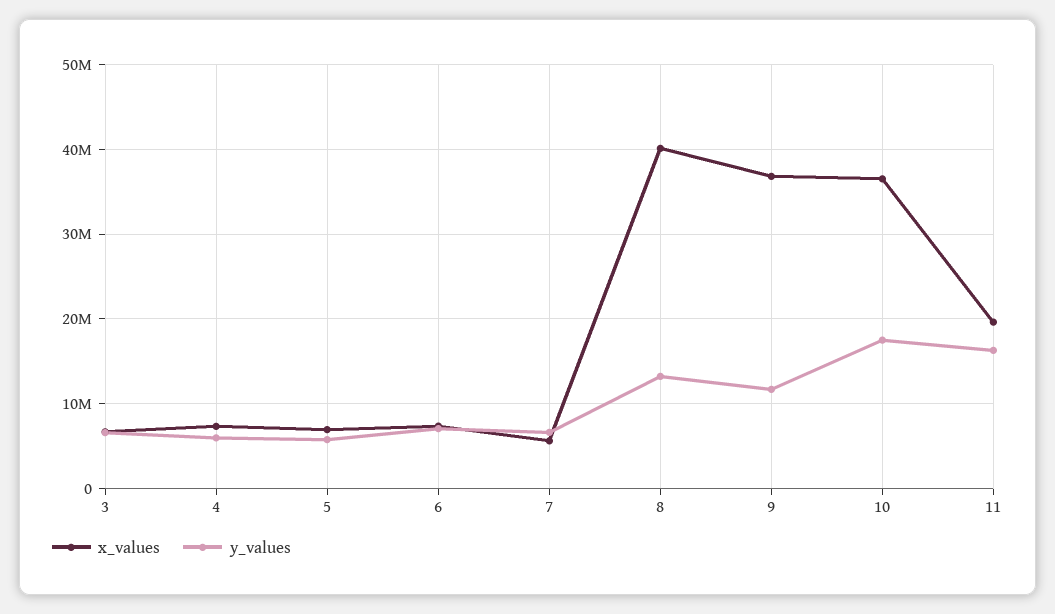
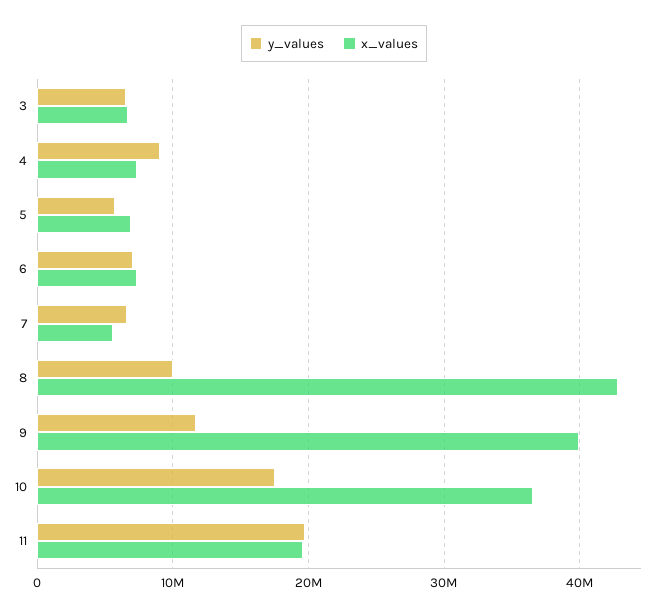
  {
    "x_values": {
      "3": 7000000,
      "4": 7000000,
      "5": 7000000,
      "6": 7000000,
      "7": 6000000,
-     "8": 40000000,
+     "8": 43000000,
-     "9": 37000000,
+     "9": 40000000,
      "10": 37000000,
      "11": 20000000
    },
    "y_values": {
      "3": 7000000,
-     "4": 6000000,
+     "4": 9000000,
      "5": 6000000,
      "6": 7000000,
      "7": 7000000,
-     "8": 13000000,
+     "8": 10000000,
      "9": 12000000,
      "10": 18000000,
-     "11": 16000000
+     "11": 20000000
    }
  }

